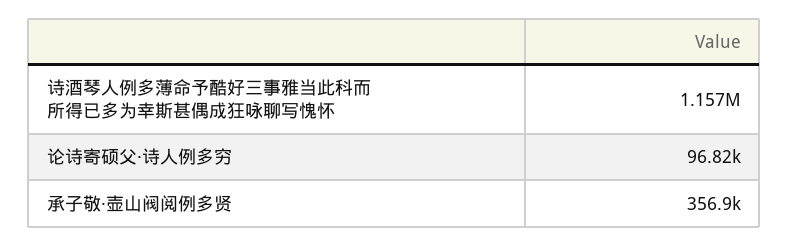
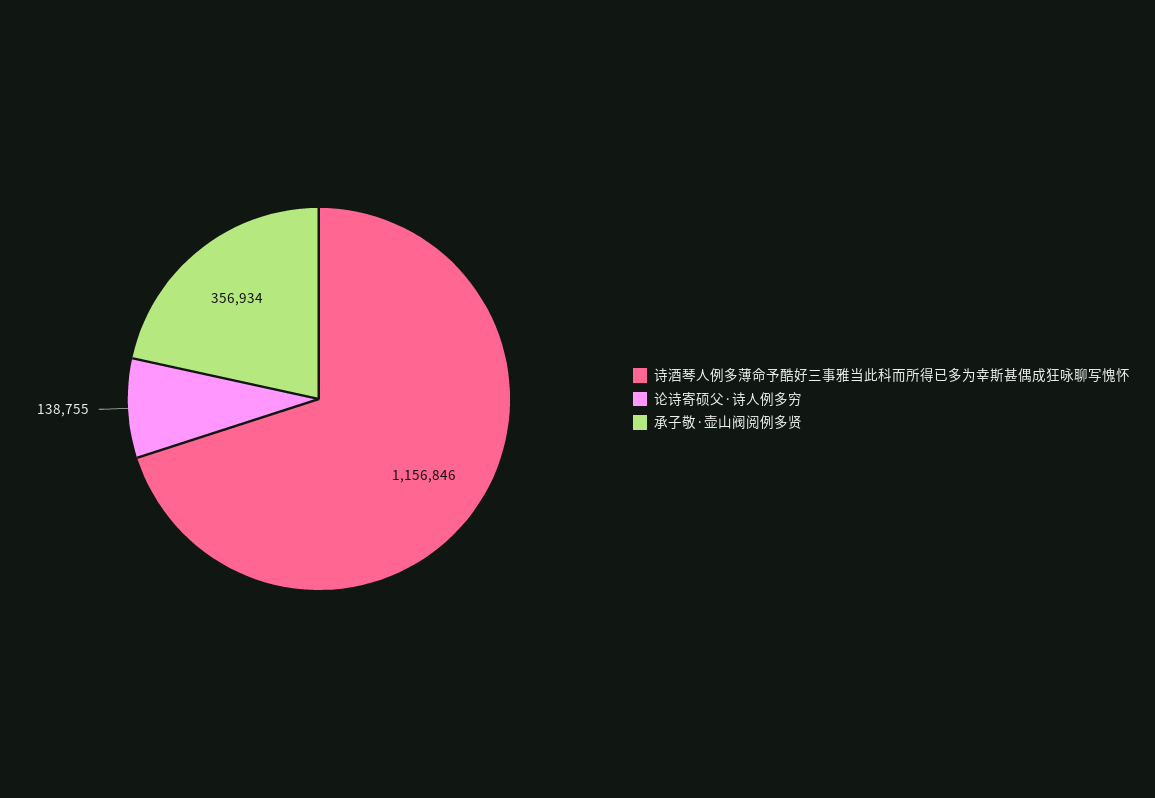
  {
    "诗酒琴人例多薄命予酷好三事雅当此科而所得已多为幸斯甚偶成狂咏聊写愧怀": 1156846,
-   "论诗寄硕父·诗人例多穷": 96820,
+   "论诗寄硕父·诗人例多穷": 138755,
    "承子敬·壶山阀阅例多贤": 356934
  }

